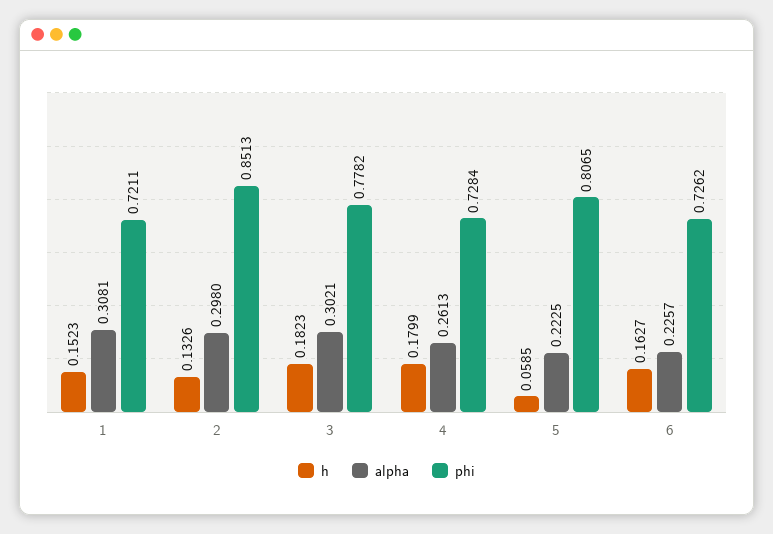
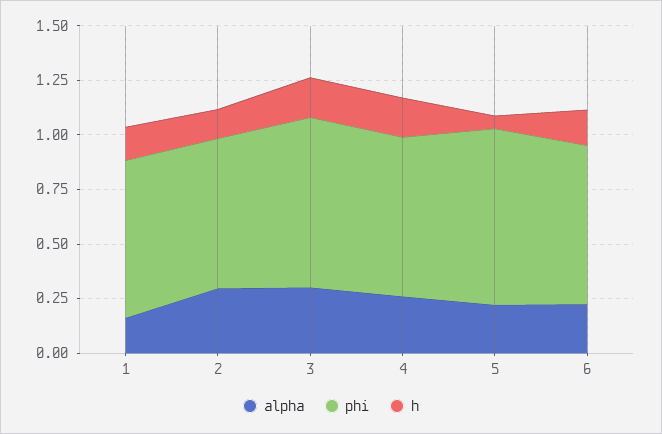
  {
    "h": {
      "1": 0.1523,
      "2": 0.1326,
      "3": 0.1823,
      "4": 0.1799,
      "5": 0.0585,
      "6": 0.1627
    },
    "alpha": {
-     "1": 0.3081,
+     "1": 0.15,
      "2": 0.298,
      "3": 0.3021,
      "4": 0.2613,
      "5": 0.2225,
      "6": 0.2257
    },
    "phi": {
      "1": 0.7211,
-     "2": 0.8513,
+     "2": 0.7,
      "3": 0.7782,
      "4": 0.7284,
      "5": 0.8065,
      "6": 0.7262
    }
  }

